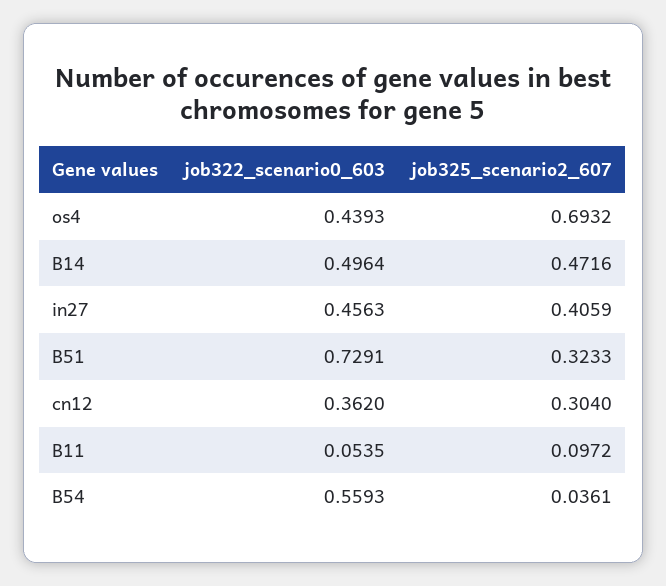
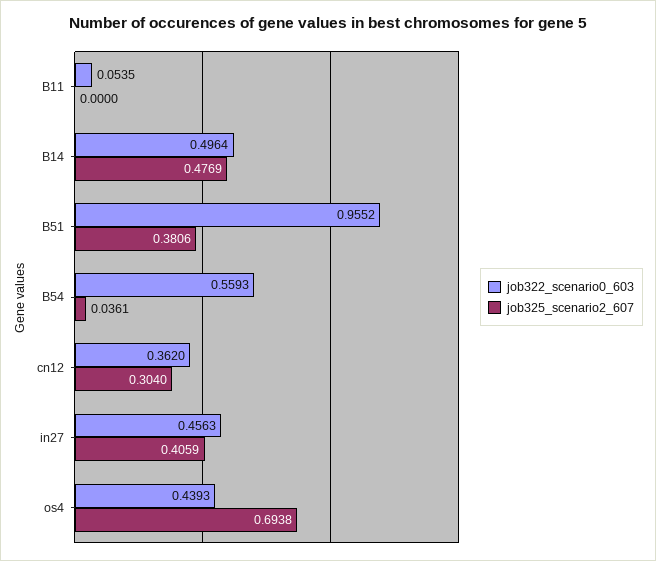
  {
    "job322_scenario0_603": {
      "os4": 0.4393,
      "B14": 0.4964,
      "in27": 0.4563,
-     "B51": 0.7291,
+     "B51": 0.9552,
      "cn12": 0.362,
      "B11": 0.0535,
      "B54": 0.5593
    },
    "job325_scenario2_607": {
-     "os4": 0.6932,
+     "os4": 0.6938,
-     "B14": 0.4716,
+     "B14": 0.4769,
      "in27": 0.4059,
-     "B51": 0.3233,
+     "B51": 0.3806,
      "cn12": 0.304,
-     "B11": 0.0972,
+     "B11": 0,
      "B54": 0.0361
    }
  }

